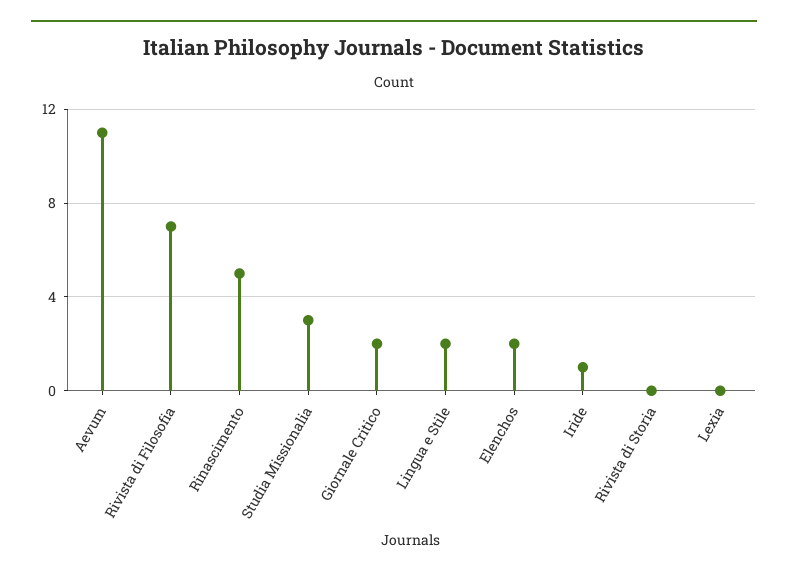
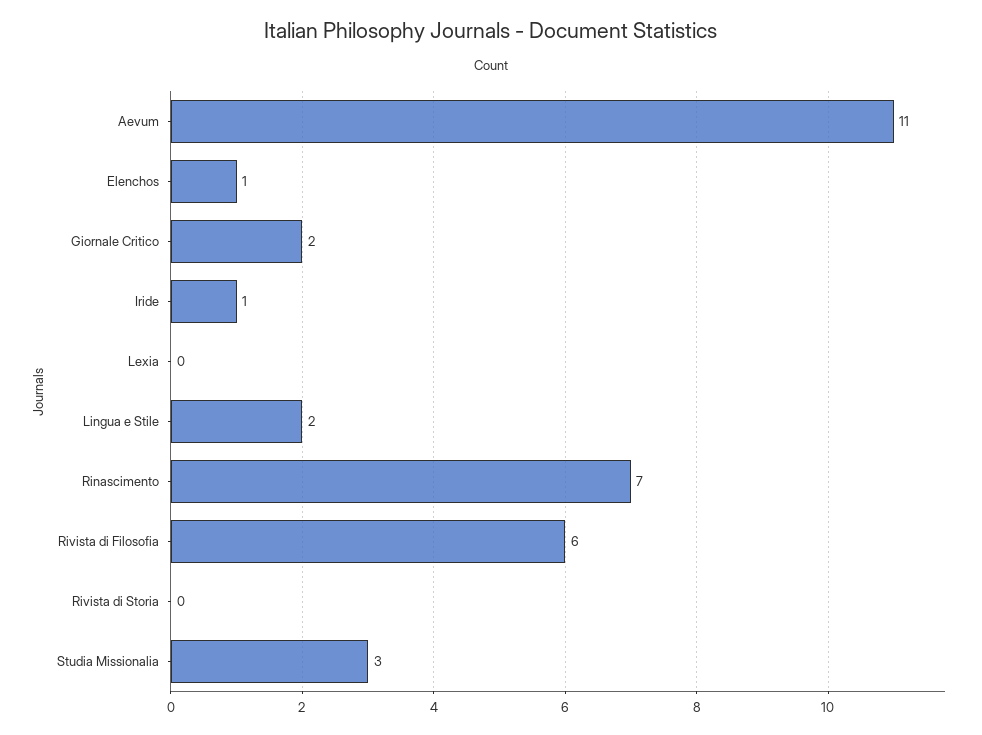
  {
    "Aevum": 11,
-   "Rivista di Filosofia": 7,
+   "Rivista di Filosofia": 6,
-   "Rinascimento": 5,
+   "Rinascimento": 7,
    "Studia Missionalia": 3,
    "Giornale Critico": 2,
    "Lingua e Stile": 2,
-   "Elenchos": 2,
+   "Elenchos": 1,
    "Iride": 1,
    "Rivista di Storia": 0,
    "Lexia": 0
  }

